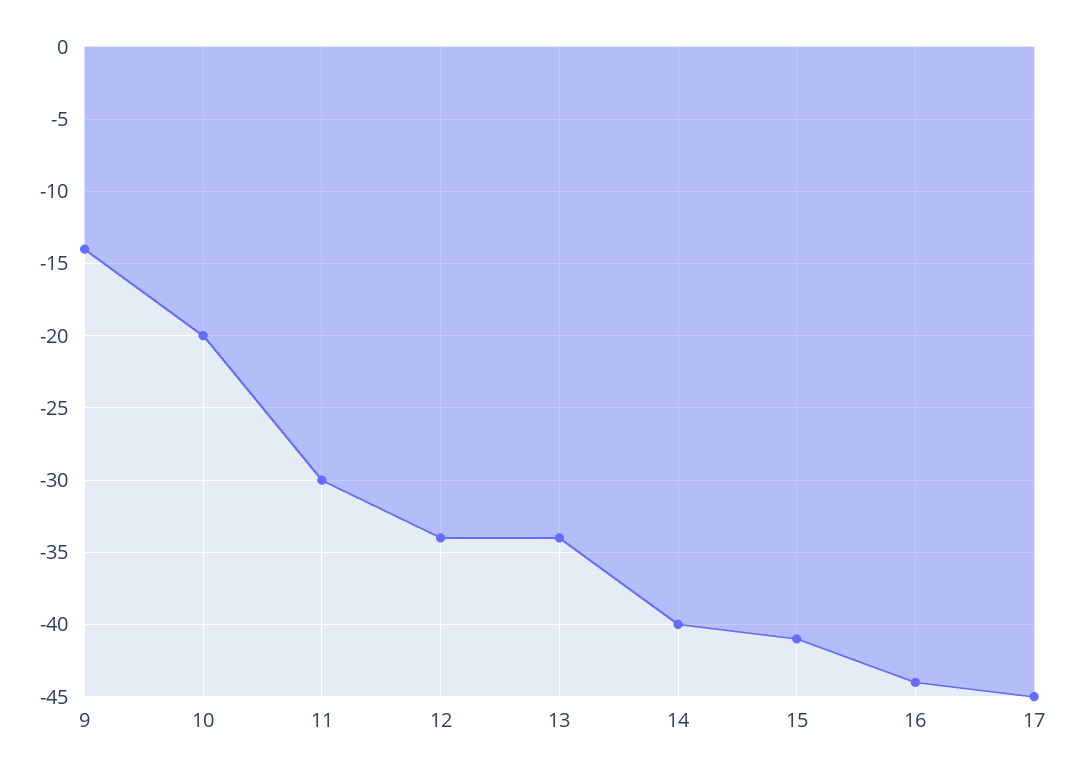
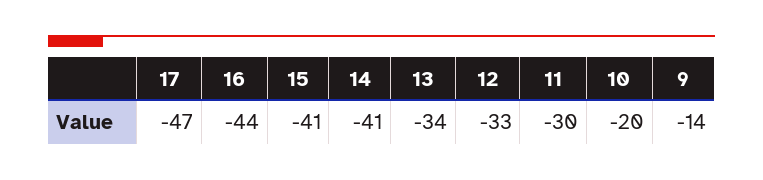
  {
    "9": -14,
    "10": -20,
    "11": -30,
-   "12": -34,
+   "12": -33,
    "13": -34,
-   "14": -40,
+   "14": -41,
    "15": -41,
    "16": -44,
-   "17": -45
+   "17": -47
  }

